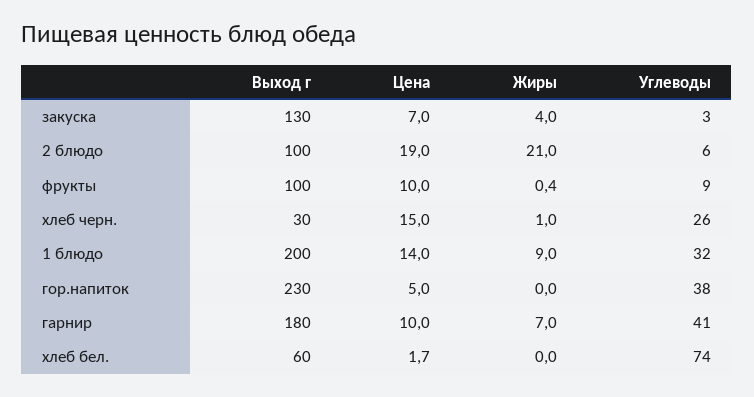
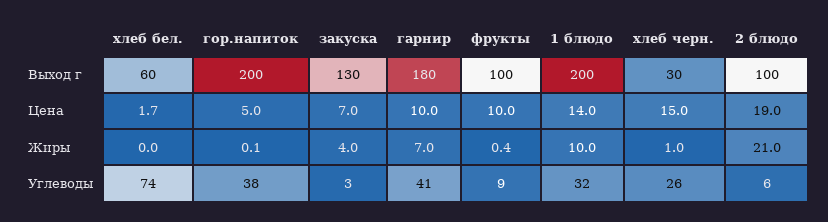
  {
    "Выход г": {
      "закуска": 130,
      "2 блюдо": 100,
      "фрукты": 100,
      "хлеб черн.": 30,
      "1 блюдо": 200,
-     "гор.напиток": 230,
+     "гор.напиток": 200,
      "гарнир": 180,
      "хлеб бел.": 60
    },
    "Цена": {
      "закуска": 7,
      "2 блюдо": 19,
      "фрукты": 10,
      "хлеб черн.": 15,
      "1 блюдо": 14,
      "гор.напиток": 5,
      "гарнир": 10,
      "хлеб бел.": 1.7
    },
    "Жиры": {
      "закуска": 4,
      "2 блюдо": 21,
      "фрукты": 0.4,
      "хлеб черн.": 1,
-     "1 блюдо": 9,
+     "1 блюдо": 10,
-     "гор.напиток": 0,
+     "гор.напиток": 0.1,
      "гарнир": 7,
      "хлеб бел.": 0
    },
    "Углеводы": {
      "закуска": 3,
      "2 блюдо": 6,
      "фрукты": 9,
      "хлеб черн.": 26,
      "1 блюдо": 32,
      "гор.напиток": 38,
      "гарнир": 41,
      "хлеб бел.": 74
    }
  }

